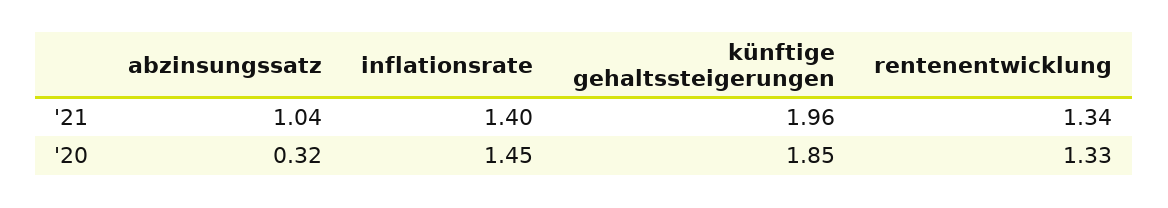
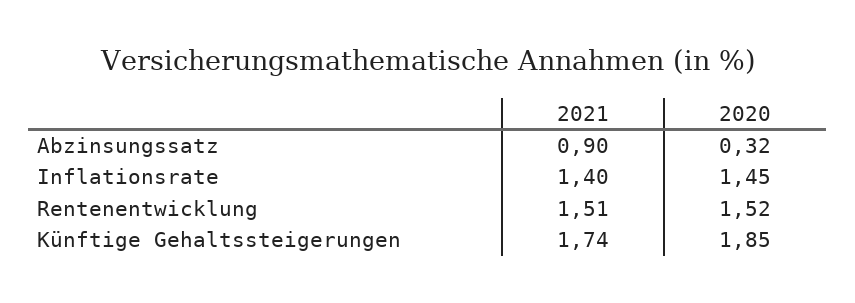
  {
    "abzinsungssatz": {
-     "'21": 1.04,
+     "'21": 0.9,
      "'20": 0.32
    },
    "inflationsrate": {
      "'21": 1.4,
      "'20": 1.45
    },
    "künftige gehaltssteigerungen": {
-     "'21": 1.96,
+     "'21": 1.74,
      "'20": 1.85
    },
    "rentenentwicklung": {
-     "'21": 1.34,
+     "'21": 1.51,
-     "'20": 1.33
+     "'20": 1.52
    }
  }

